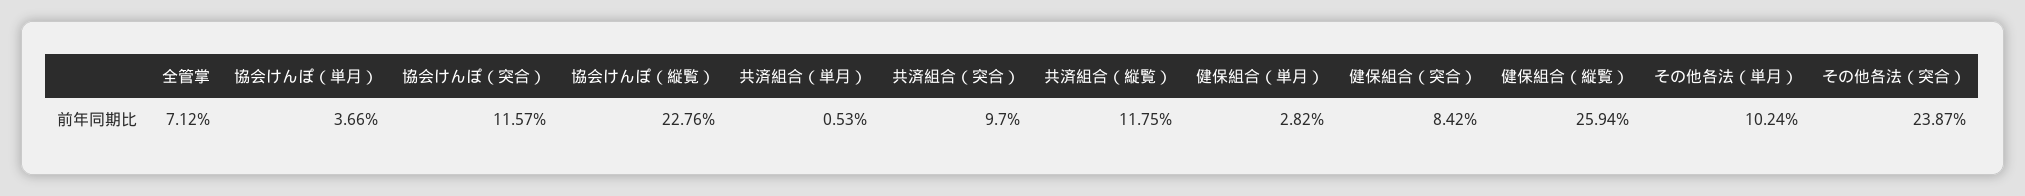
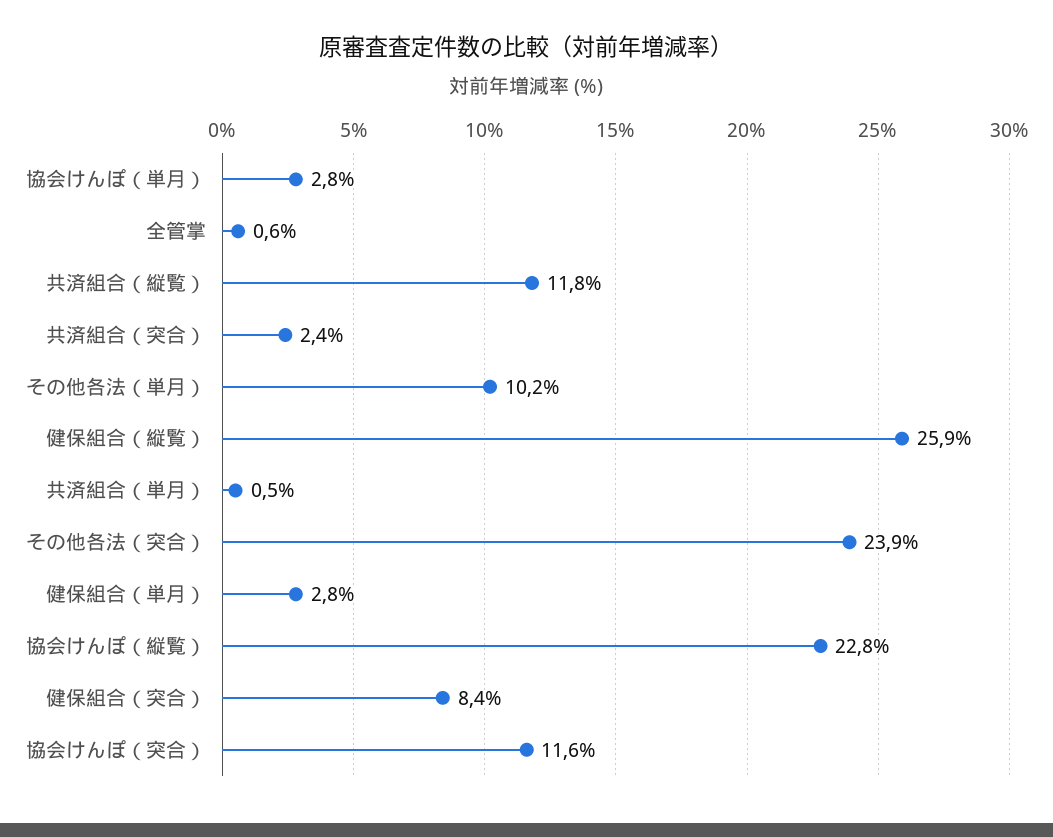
  {
-   "全管掌": 7.12,
+   "全管掌": 0.6,
-   "協会けんぽ（単月）": 3.66,
+   "協会けんぽ（単月）": 2.8,
    "協会けんぽ（突合）": 11.57,
    "協会けんぽ（縦覧）": 22.76,
    "共済組合（単月）": 0.53,
-   "共済組合（突合）": 9.7,
+   "共済組合（突合）": 2.4,
    "共済組合（縦覧）": 11.75,
    "健保組合（単月）": 2.82,
    "健保組合（突合）": 8.42,
    "健保組合（縦覧）": 25.94,
    "その他各法（単月）": 10.24,
    "その他各法（突合）": 23.87
  }

